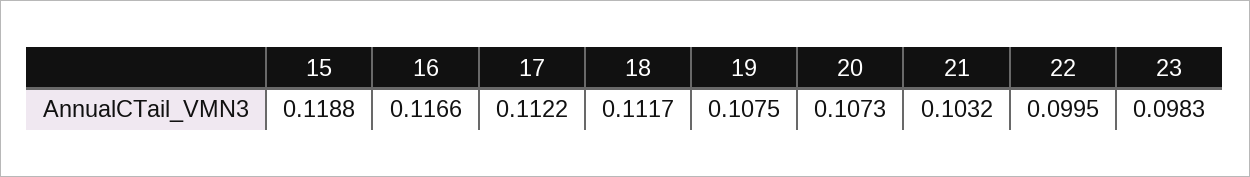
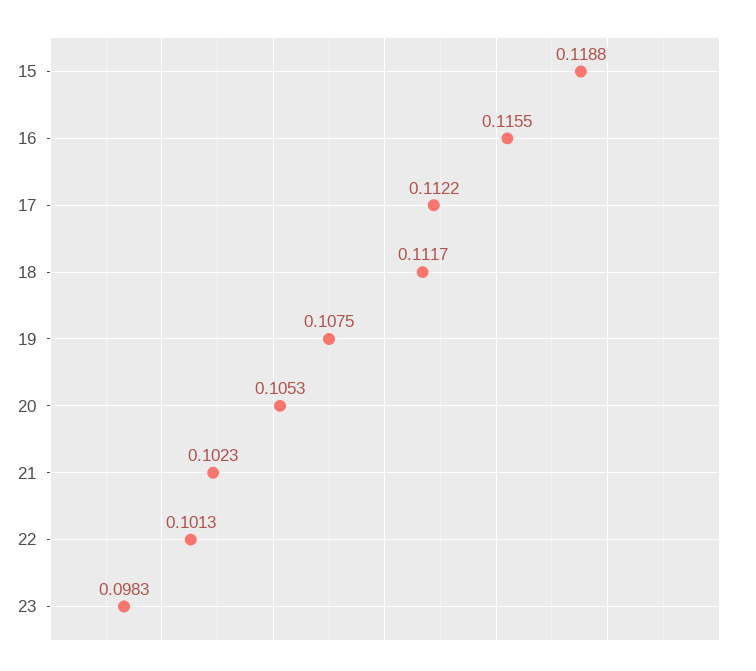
  {
    "15": 0.1188,
-   "16": 0.1166,
+   "16": 0.1155,
    "17": 0.1122,
    "18": 0.1117,
    "19": 0.1075,
-   "20": 0.1073,
+   "20": 0.1053,
-   "21": 0.1032,
+   "21": 0.1023,
-   "22": 0.0995,
+   "22": 0.1013,
    "23": 0.0983
  }

